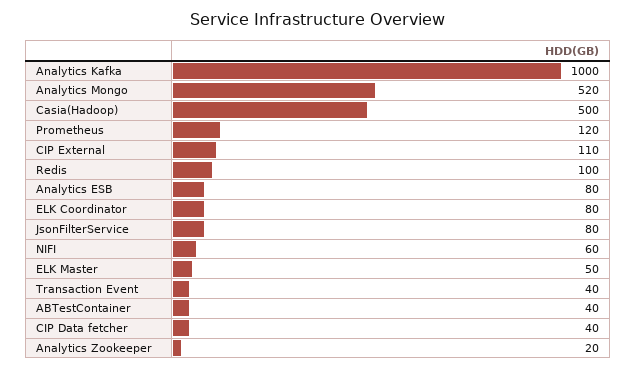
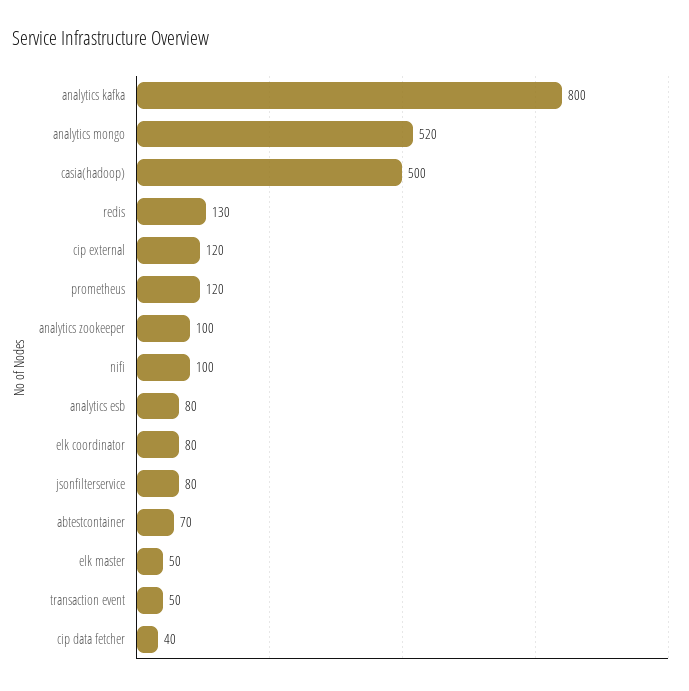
  {
-   "Analytics Kafka": 1000,
+   "Analytics Kafka": 800,
    "Analytics Mongo": 520,
    "Casia(Hadoop)": 500,
    "Prometheus": 120,
-   "CIP External": 110,
+   "CIP External": 120,
-   "Redis": 100,
+   "Redis": 130,
    "Analytics ESB": 80,
    "ELK Coordinator": 80,
    "JsonFilterService": 80,
-   "NIFI": 60,
+   "NIFI": 100,
    "ELK Master": 50,
-   "Transaction Event": 40,
+   "Transaction Event": 50,
-   "ABTestContainer": 40,
+   "ABTestContainer": 70,
    "CIP Data fetcher": 40,
-   "Analytics Zookeeper": 20
+   "Analytics Zookeeper": 100
  }

